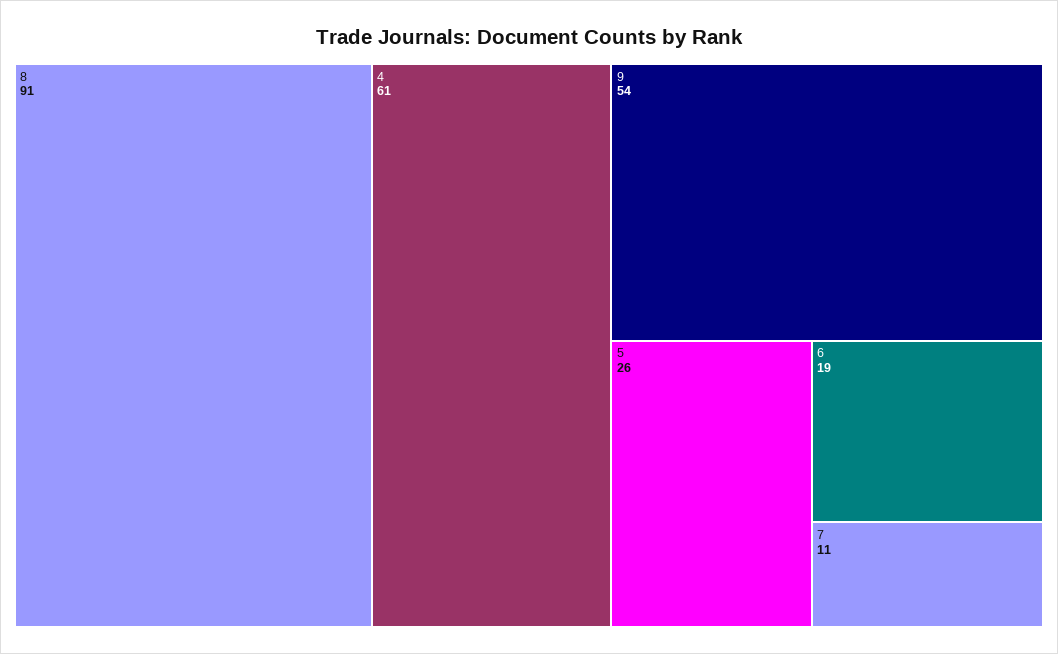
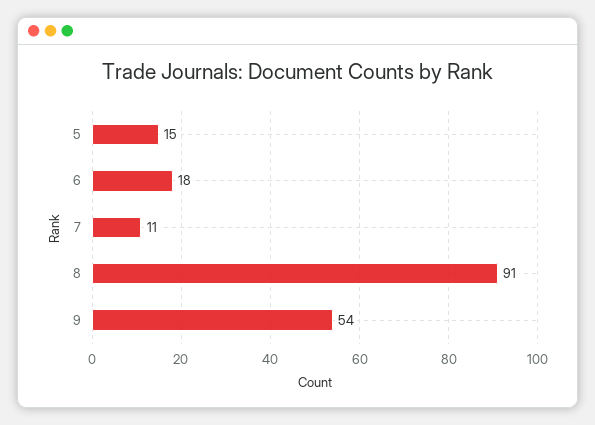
  {
    "8": 91,
-   "4": 61,
    "9": 54,
-   "5": 26,
+   "5": 15,
-   "6": 19,
+   "6": 18,
    "7": 11
  }

